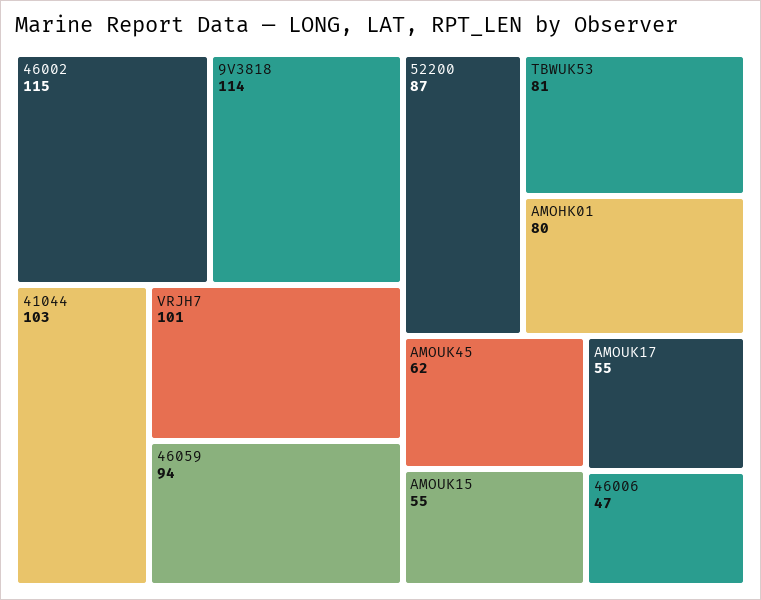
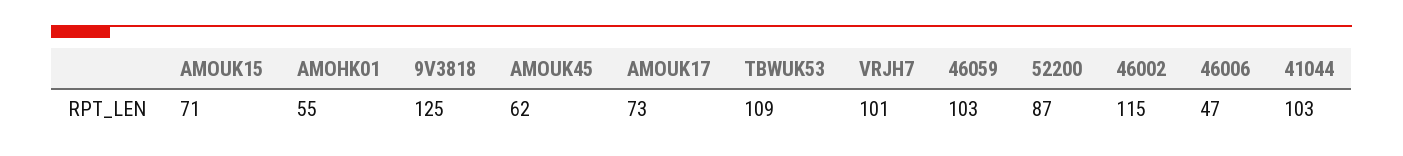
  {
    "46002": 115,
-   "9V3818": 114,
+   "9V3818": 125,
    "41044": 103,
    "VRJH7": 101,
-   "46059": 94,
+   "46059": 103,
    "52200": 87,
-   "TBWUK53": 81,
+   "TBWUK53": 109,
-   "AMOHK01": 80,
+   "AMOHK01": 55,
    "AMOUK45": 62,
-   "AMOUK15": 55,
+   "AMOUK15": 71,
-   "AMOUK17": 55,
+   "AMOUK17": 73,
    "46006": 47
  }

